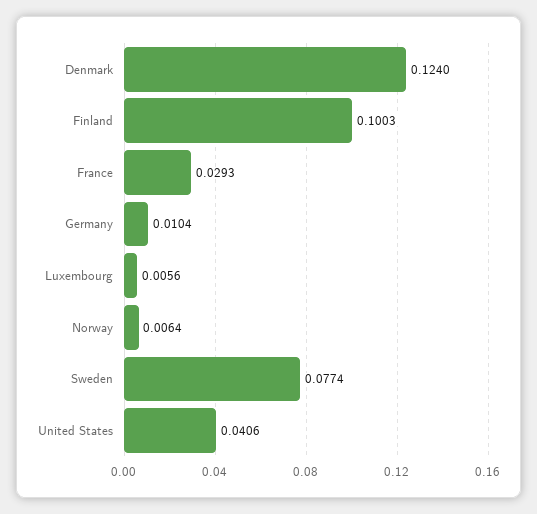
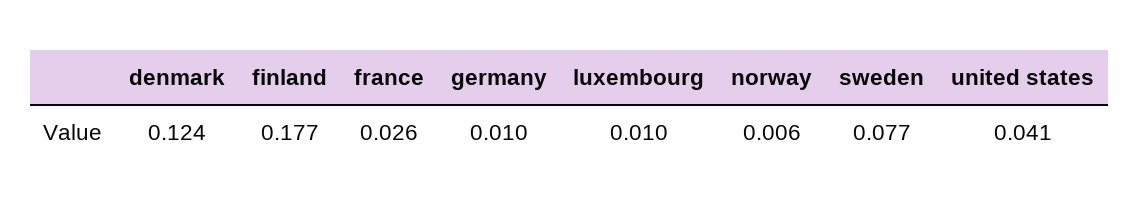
  {
    "Denmark": 0.124,
-   "Finland": 0.1003,
+   "Finland": 0.177,
-   "France": 0.0293,
+   "France": 0.026,
    "Germany": 0.0104,
-   "Luxembourg": 0.0056,
+   "Luxembourg": 0.01,
    "Norway": 0.0064,
    "Sweden": 0.0774,
    "United States": 0.0406
  }

